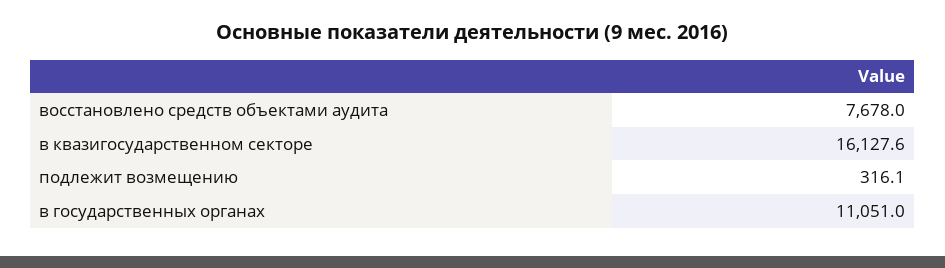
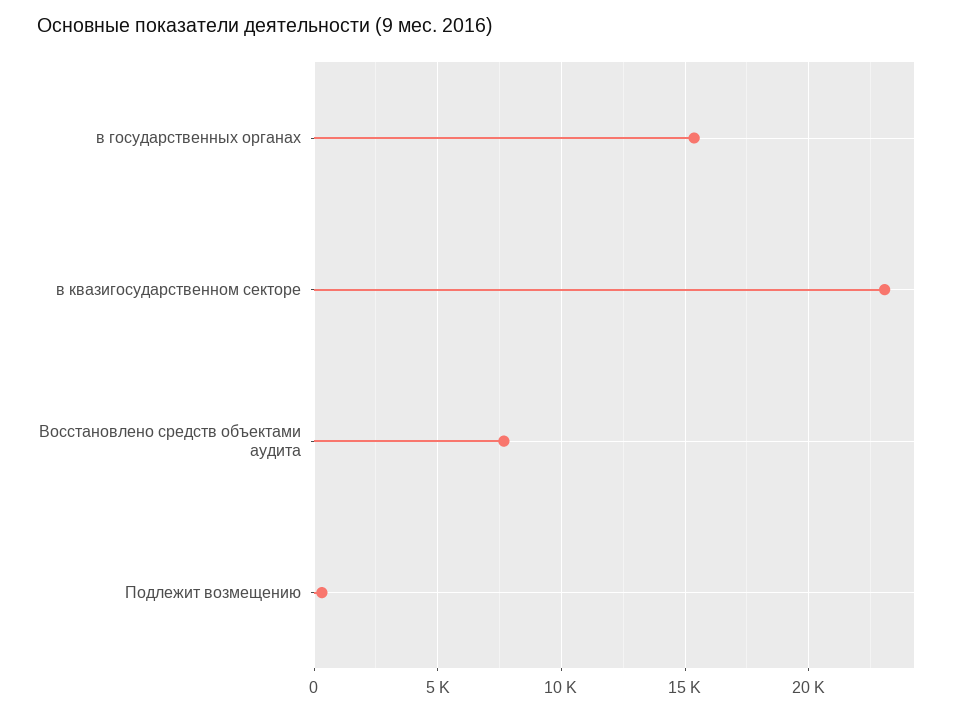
  {
    "восстановлено средств объектами аудита": 7678,
-   "в квазигосударственном секторе": 16127.6,
+   "в квазигосударственном секторе": 23000,
    "подлежит возмещению": 316.1,
-   "в государственных органах": 11051
+   "в государственных органах": 15500
  }

